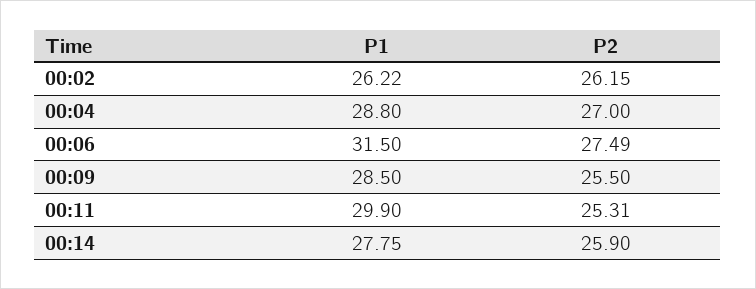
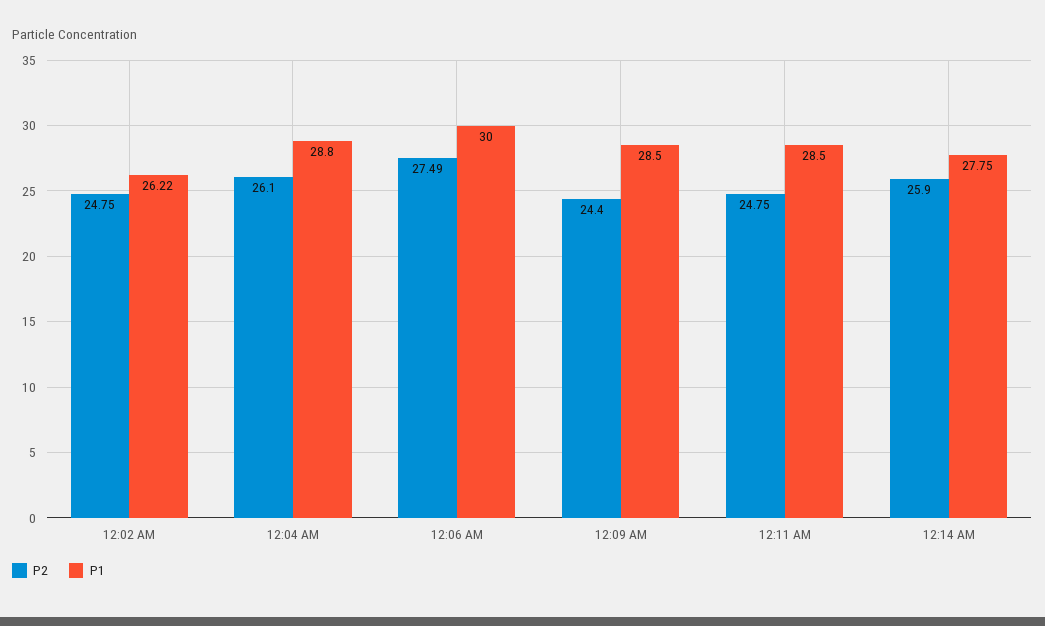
  {
    "P1": {
      "00:02": 26.22,
      "00:04": 28.8,
-     "00:06": 31.5,
+     "00:06": 30,
      "00:09": 28.5,
-     "00:11": 29.9,
+     "00:11": 28.5,
      "00:14": 27.75
    },
    "P2": {
-     "00:02": 26.15,
+     "00:02": 24.75,
-     "00:04": 27,
+     "00:04": 26.1,
      "00:06": 27.49,
-     "00:09": 25.5,
+     "00:09": 24.4,
-     "00:11": 25.31,
+     "00:11": 24.75,
      "00:14": 25.9
    }
  }

